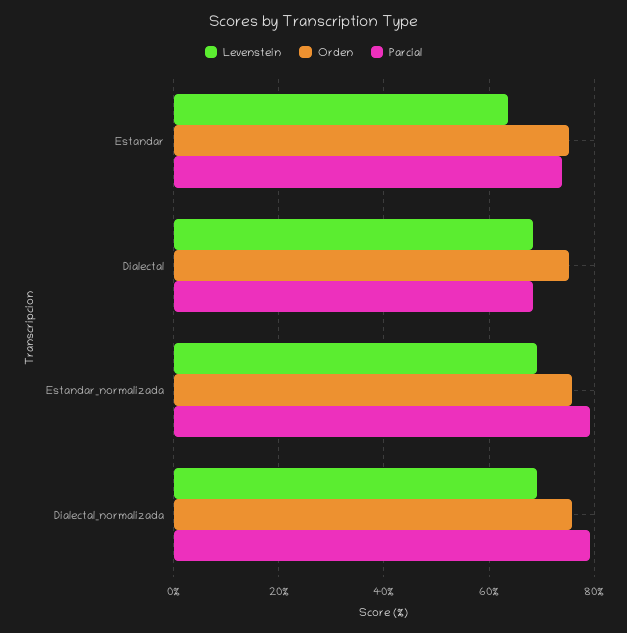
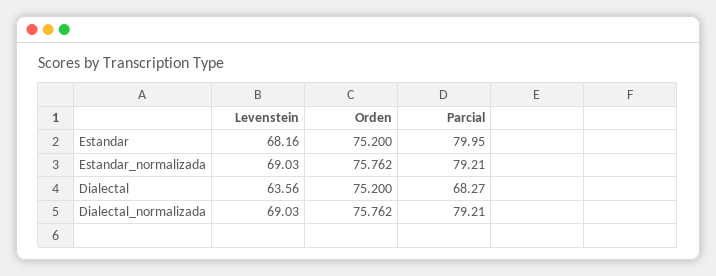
  {
    "Levenstein": {
-     "Estandar": 64,
+     "Estandar": 68.16,
-     "Dialectal": 68,
+     "Dialectal": 63.56,
      "Estandar_normalizada": 69.03,
      "Dialectal_normalizada": 69.03
    },
    "Orden": {
      "Estandar": 75.2,
      "Dialectal": 75.2,
      "Estandar_normalizada": 75.762,
      "Dialectal_normalizada": 75.762
    },
    "Parcial": {
-     "Estandar": 74,
+     "Estandar": 79.95,
      "Dialectal": 68.27,
      "Estandar_normalizada": 79.21,
      "Dialectal_normalizada": 79.21
    }
  }

